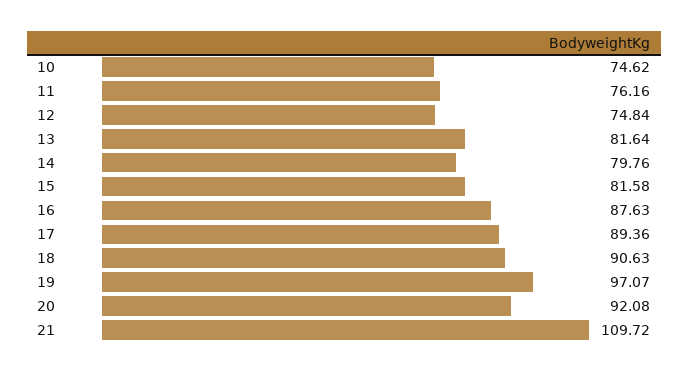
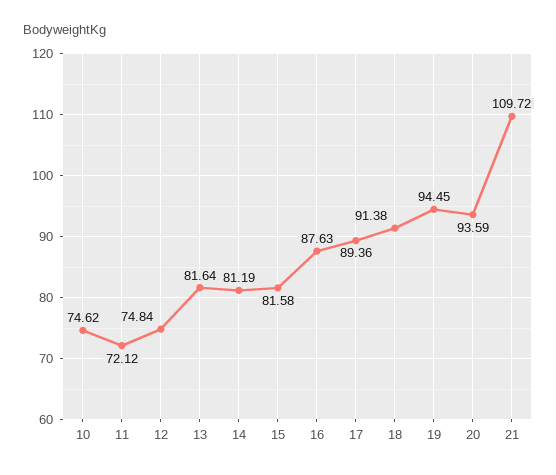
  {
    "10": 74.62,
-   "11": 76.16,
+   "11": 72.12,
    "12": 74.84,
    "13": 81.64,
-   "14": 79.76,
+   "14": 81.19,
    "15": 81.58,
    "16": 87.63,
    "17": 89.36,
-   "18": 90.63,
+   "18": 91.38,
-   "19": 97.07,
+   "19": 94.45,
-   "20": 92.08,
+   "20": 93.59,
    "21": 109.72
  }

